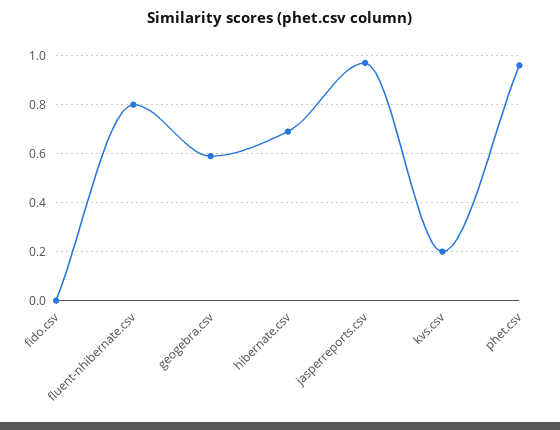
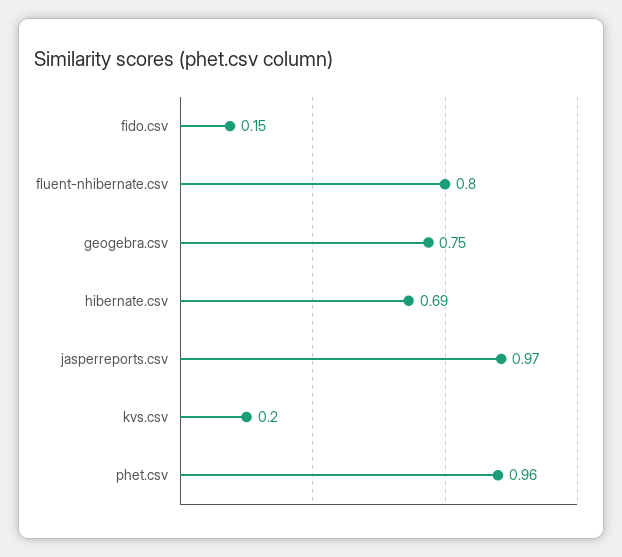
  {
-   "fido.csv": 0,
+   "fido.csv": 0.15,
    "fluent-nhibernate.csv": 0.8,
-   "geogebra.csv": 0.6,
+   "geogebra.csv": 0.75,
    "hibernate.csv": 0.69,
    "jasperreports.csv": 0.97,
    "kvs.csv": 0.2,
    "phet.csv": 0.96
  }

